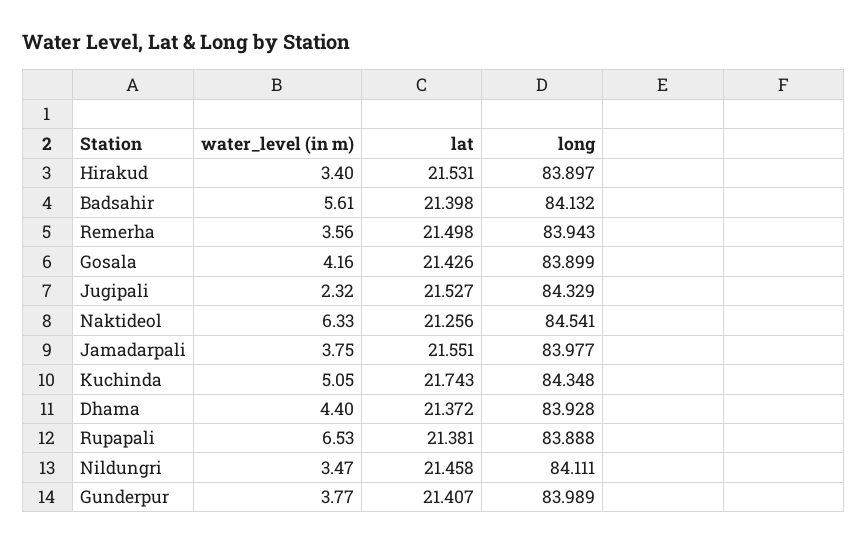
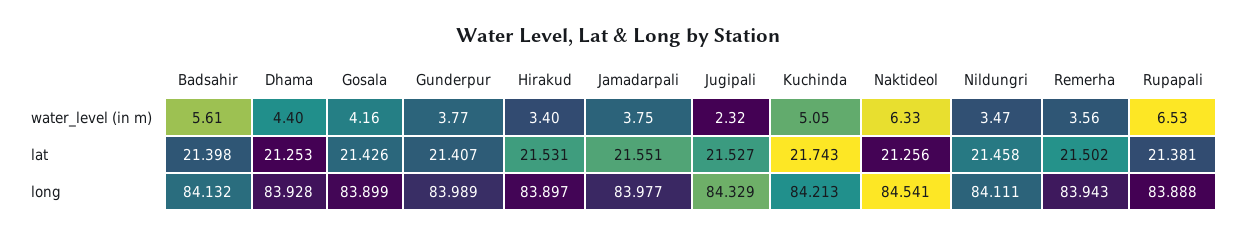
  {
    "water_level (in m)": {
      "Hirakud": 3.4,
      "Badsahir": 5.61,
      "Remerha": 3.56,
      "Gosala": 4.16,
      "Jugipali": 2.32,
      "Naktideol": 6.33,
      "Jamadarpali": 3.75,
      "Kuchinda": 5.05,
      "Dhama": 4.4,
      "Rupapali": 6.53,
      "Nildungri": 3.47,
      "Gunderpur": 3.77
    },
    "lat": {
      "Hirakud": 21.531,
      "Badsahir": 21.398,
-     "Remerha": 21.498,
+     "Remerha": 21.502,
      "Gosala": 21.426,
      "Jugipali": 21.527,
      "Naktideol": 21.256,
      "Jamadarpali": 21.551,
      "Kuchinda": 21.743,
-     "Dhama": 21.372,
+     "Dhama": 21.253,
      "Rupapali": 21.381,
      "Nildungri": 21.458,
      "Gunderpur": 21.407
    },
    "long": {
      "Hirakud": 83.897,
      "Badsahir": 84.132,
      "Remerha": 83.943,
      "Gosala": 83.899,
      "Jugipali": 84.329,
      "Naktideol": 84.541,
      "Jamadarpali": 83.977,
-     "Kuchinda": 84.348,
+     "Kuchinda": 84.213,
      "Dhama": 83.928,
      "Rupapali": 83.888,
      "Nildungri": 84.111,
      "Gunderpur": 83.989
    }
  }

